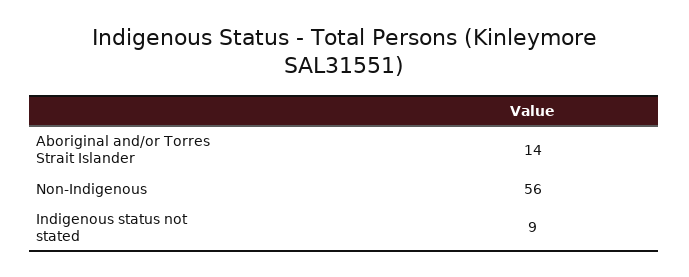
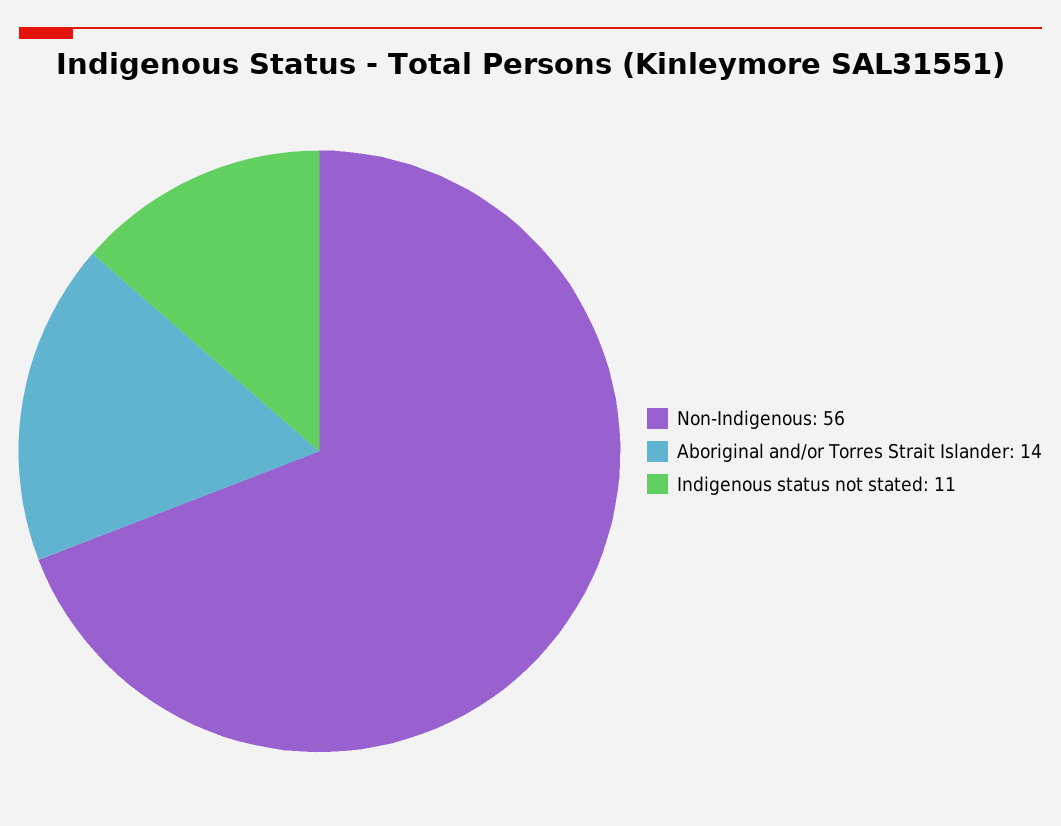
  {
    "Aboriginal and/or Torres Strait Islander": 14,
    "Non-Indigenous": 56,
-   "Indigenous status not stated": 9
+   "Indigenous status not stated": 11
  }

